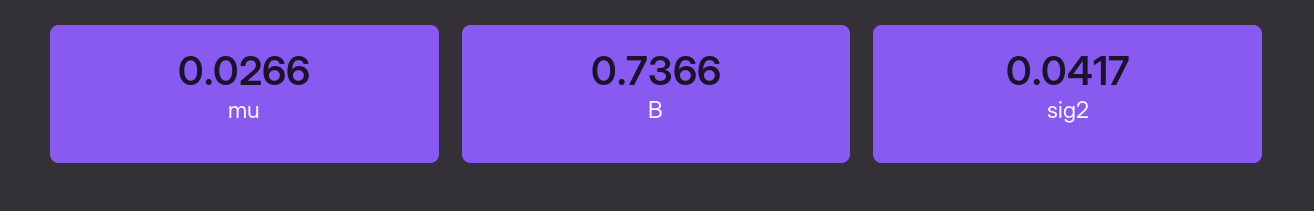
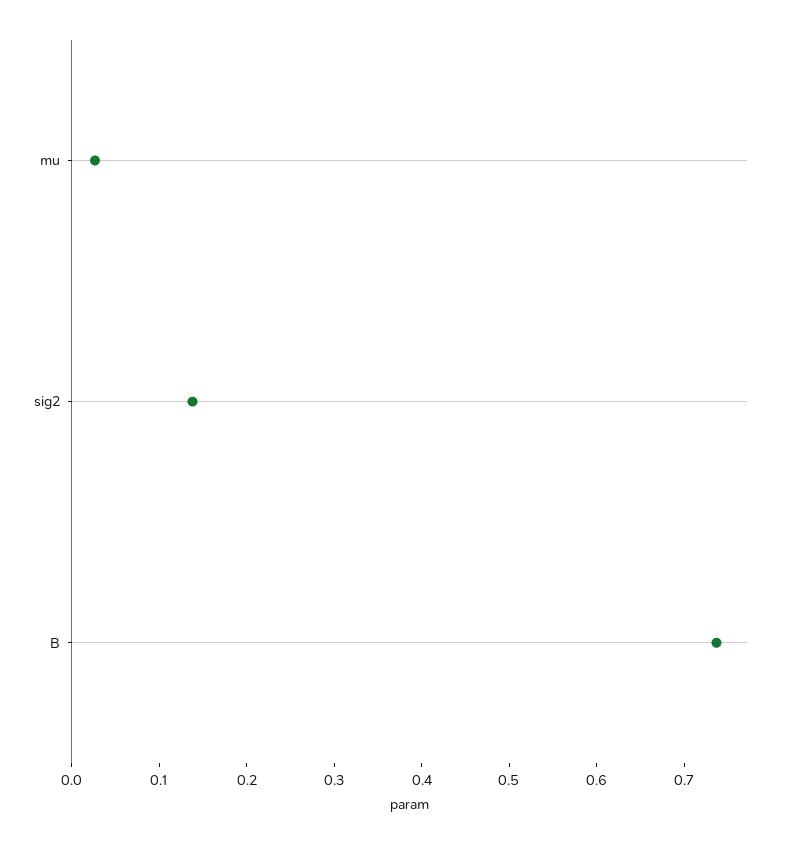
  {
    "mu": 0.0266,
    "B": 0.7366,
-   "sig2": 0.0417
+   "sig2": 0.14
  }

